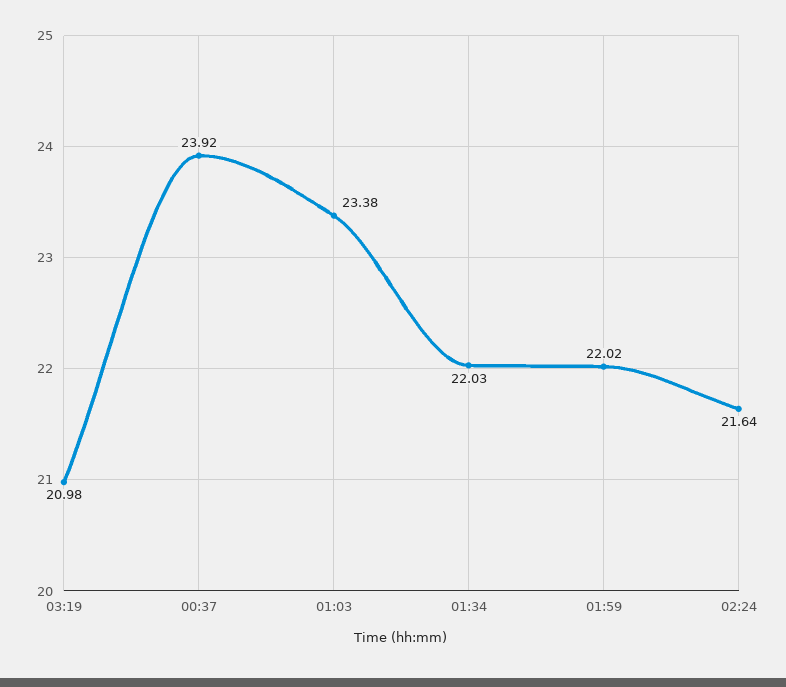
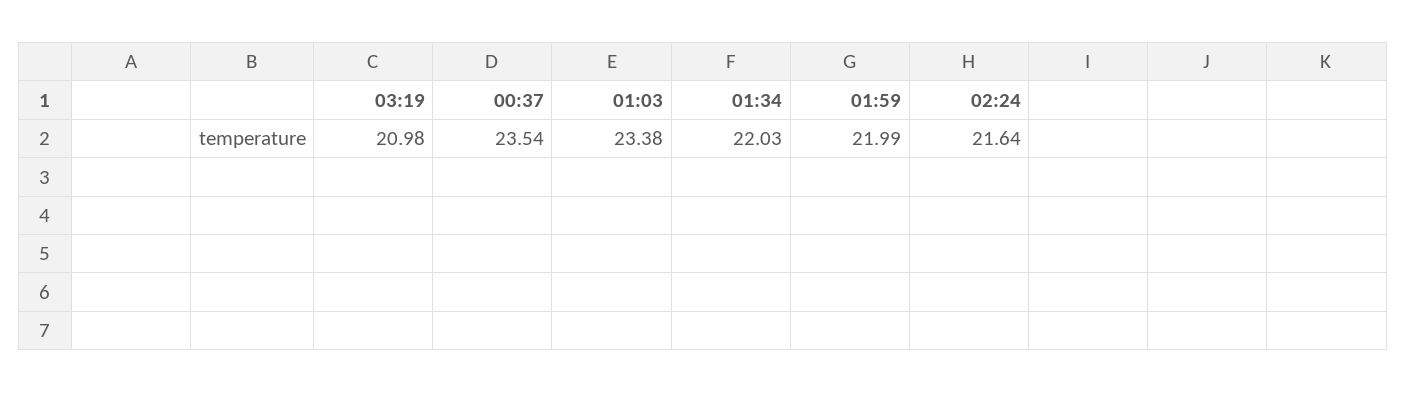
  {
    "03:19": 20.98,
-   "00:37": 23.92,
+   "00:37": 23.54,
    "01:03": 23.38,
    "01:34": 22.03,
-   "01:59": 22.02,
+   "01:59": 21.99,
    "02:24": 21.64
  }

